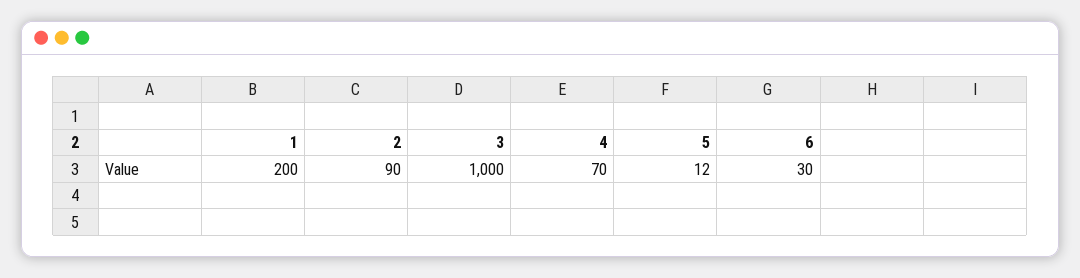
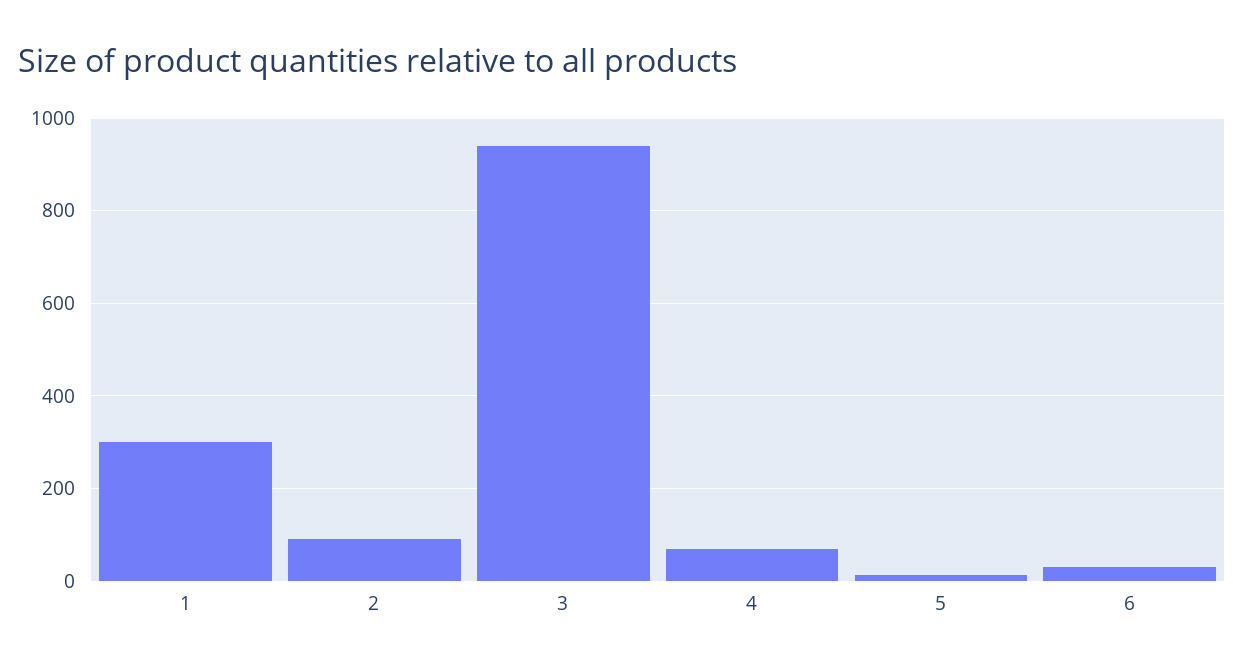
  {
-   "1": 200,
+   "1": 300,
    "2": 90,
-   "3": 1000,
+   "3": 940,
    "4": 70,
    "5": 12,
    "6": 30
  }

